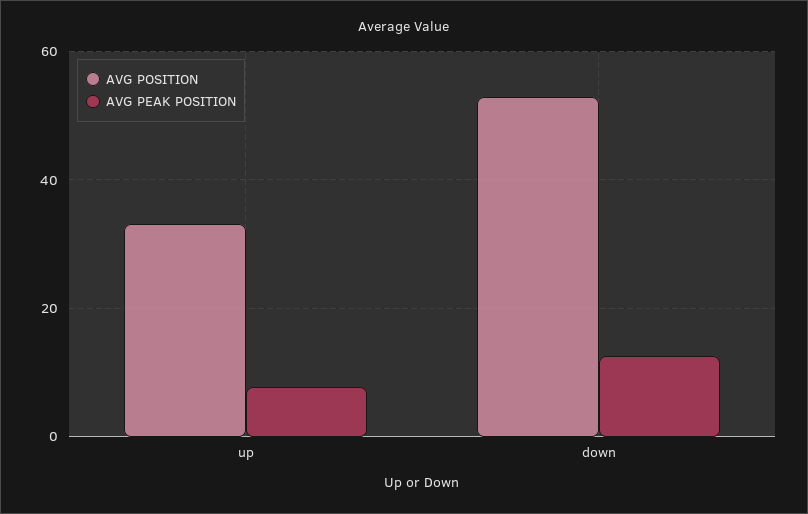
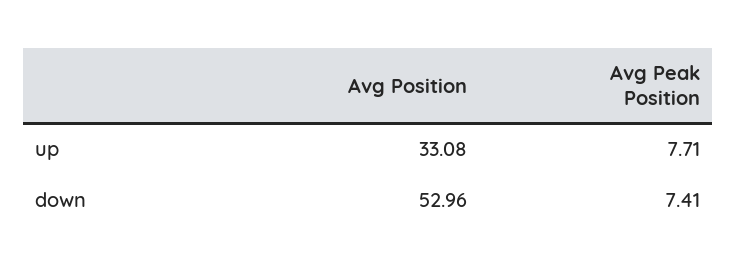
  {
    "AVG POSITION": {
      "up": 33.08,
      "down": 52.96
    },
    "AVG PEAK POSITION": {
      "up": 7.71,
-     "down": 12
+     "down": 7.41
    }
  }

